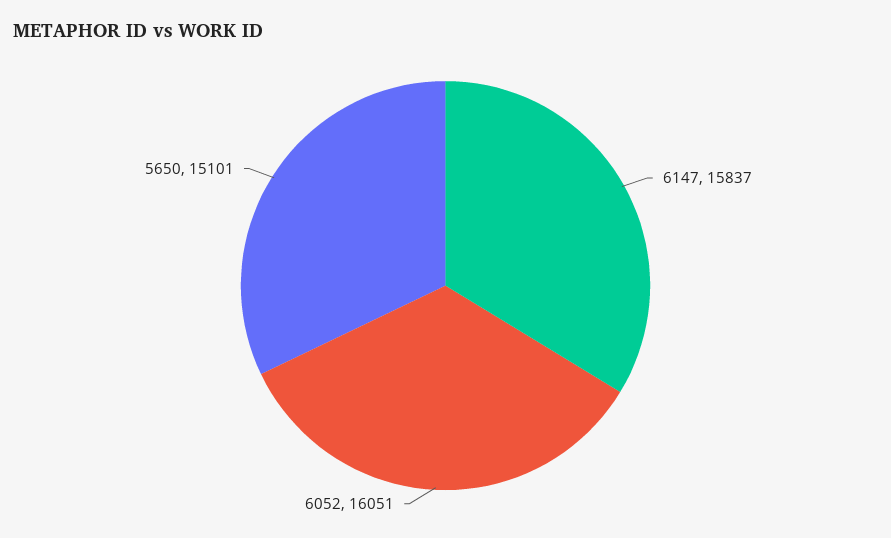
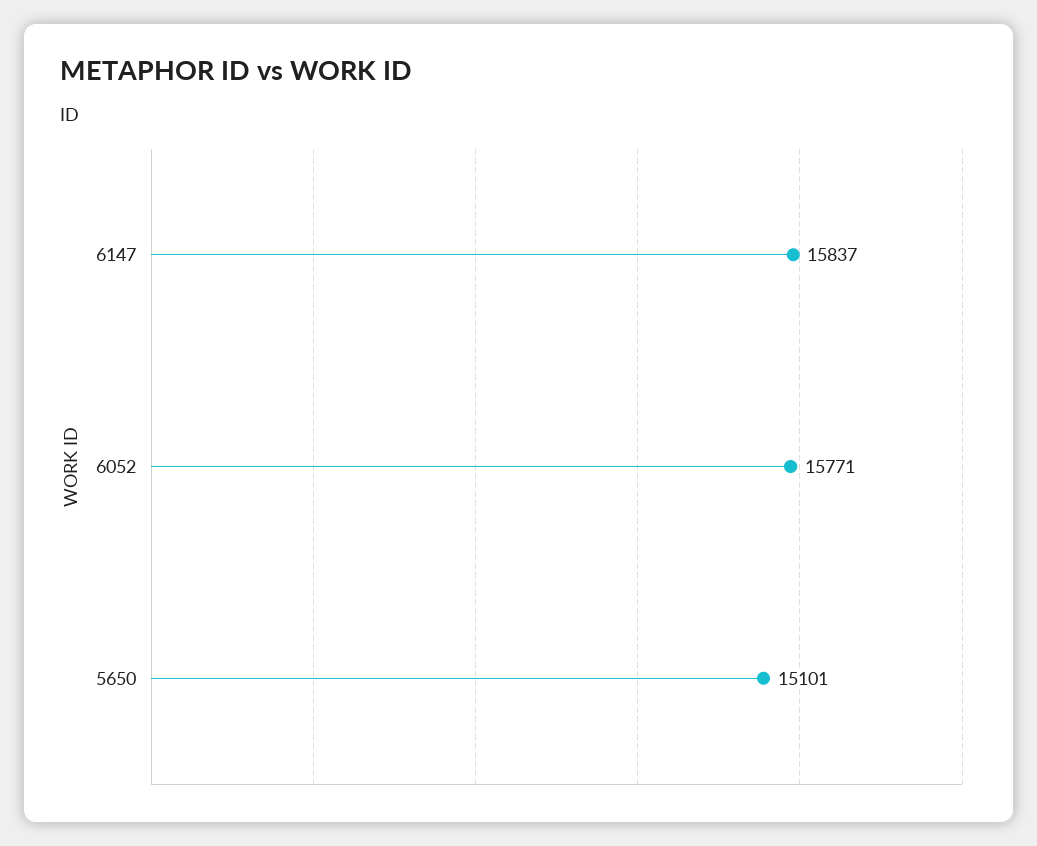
  {
    "6147": 15837,
-   "6052": 16051,
+   "6052": 15771,
    "5650": 15101
  }

